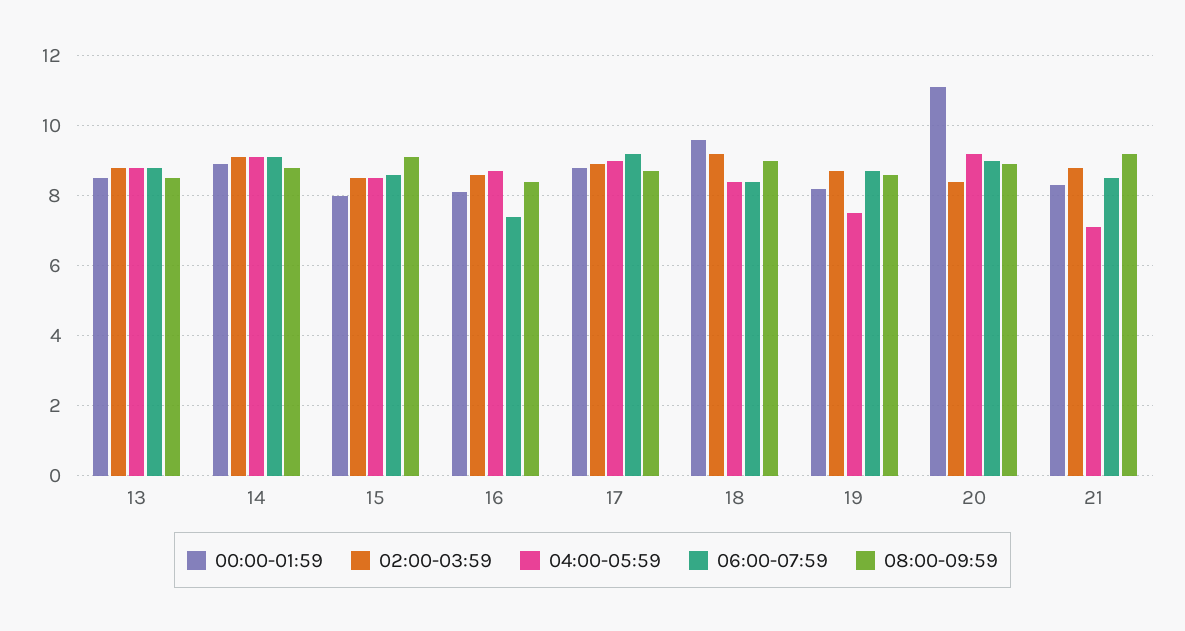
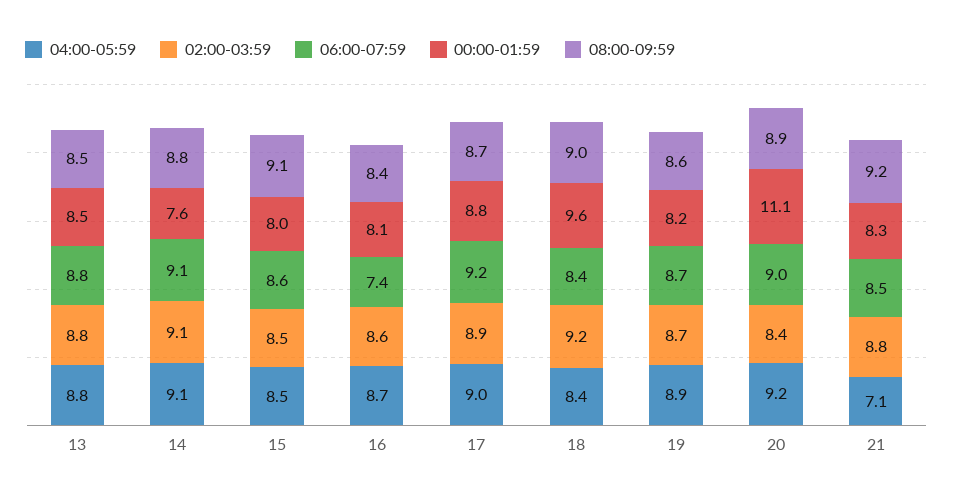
  {
    "00:00-01:59": {
      "13": 8.5,
-     "14": 9,
+     "14": 7.6,
      "15": 8,
      "16": 8.1,
      "17": 8.8,
      "18": 9.6,
      "19": 8.2,
      "20": 11.1,
      "21": 8.3
    },
    "02:00-03:59": {
      "13": 8.8,
      "14": 9.1,
      "15": 8.5,
      "16": 8.6,
      "17": 8.9,
      "18": 9.2,
      "19": 8.7,
      "20": 8.4,
      "21": 8.8
    },
    "04:00-05:59": {
      "13": 8.8,
      "14": 9.1,
      "15": 8.5,
      "16": 8.7,
      "17": 9,
      "18": 8.4,
-     "19": 7.5,
+     "19": 8.9,
      "20": 9.2,
      "21": 7.1
    },
    "06:00-07:59": {
      "13": 8.8,
      "14": 9.1,
      "15": 8.6,
      "16": 7.4,
      "17": 9.2,
      "18": 8.4,
      "19": 8.7,
      "20": 9,
      "21": 8.5
    },
    "08:00-09:59": {
      "13": 8.5,
      "14": 8.8,
      "15": 9.1,
      "16": 8.4,
      "17": 8.7,
      "18": 9,
      "19": 8.6,
      "20": 8.9,
      "21": 9.2
    }
  }

